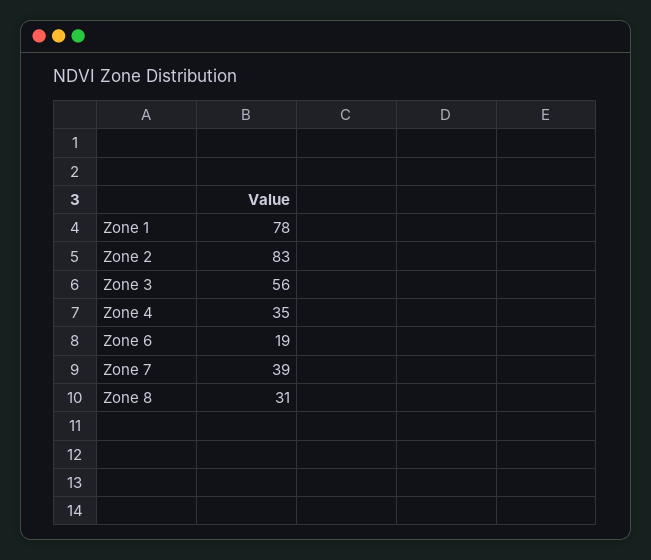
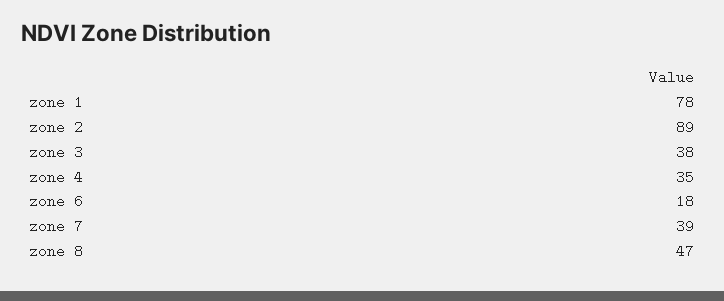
  {
    "Zone 1": 78,
-   "Zone 2": 83,
+   "Zone 2": 89,
-   "Zone 3": 56,
+   "Zone 3": 38,
    "Zone 4": 35,
-   "Zone 6": 19,
+   "Zone 6": 18,
    "Zone 7": 39,
-   "Zone 8": 31
+   "Zone 8": 47
  }

